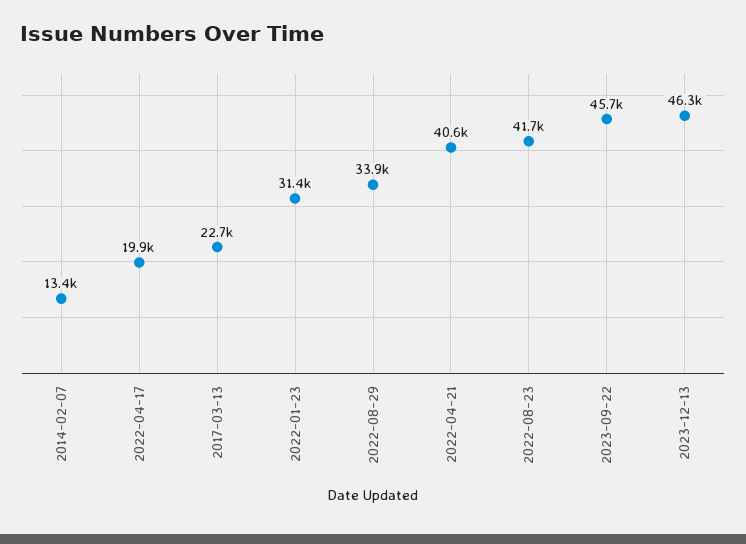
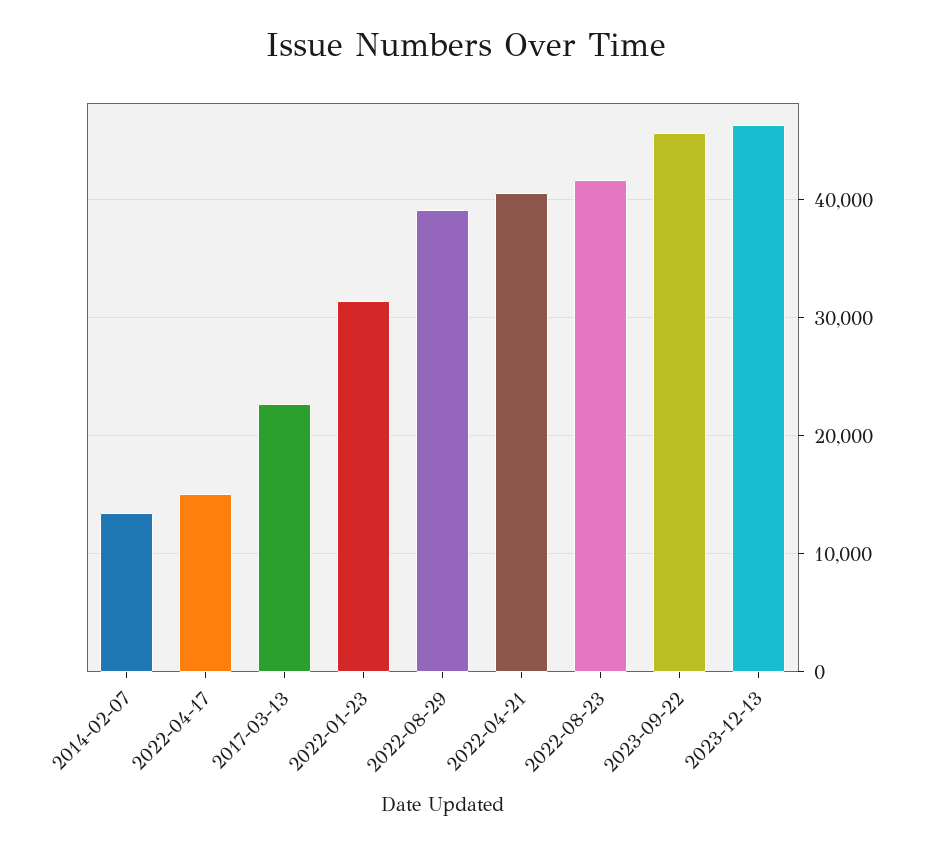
  {
    "2014-02-07": 13400,
-   "2022-04-17": 19900,
+   "2022-04-17": 15000,
    "2017-03-13": 22700,
    "2022-01-23": 31400,
-   "2022-08-29": 33900,
+   "2022-08-29": 39000,
    "2022-04-21": 40600,
    "2022-08-23": 41700,
    "2023-09-22": 45700,
    "2023-12-13": 46300
  }

